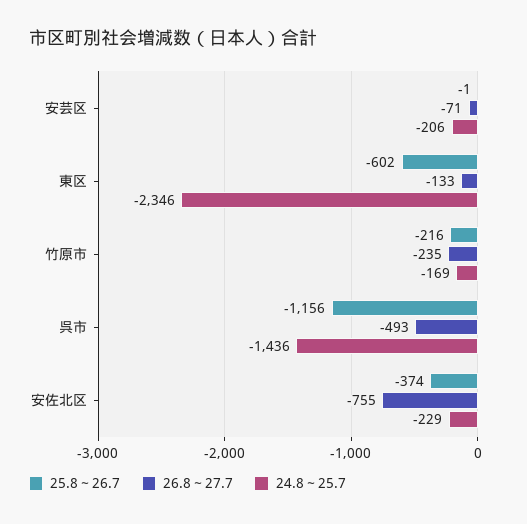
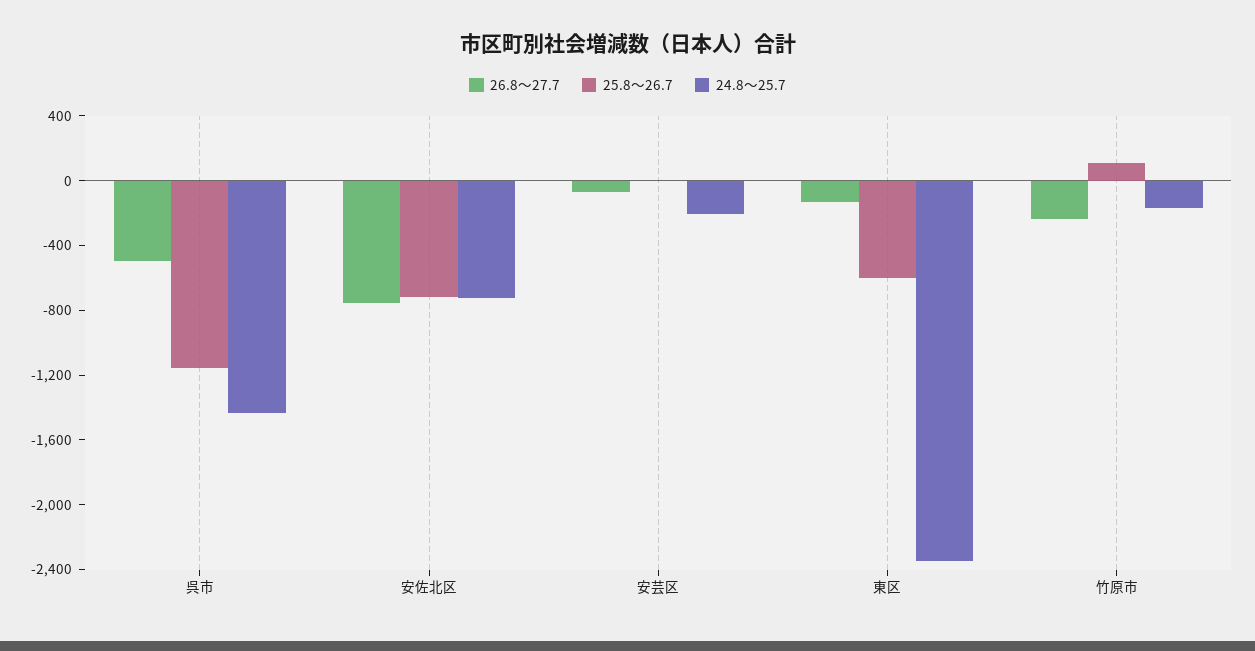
  {
    "25.8～26.7": {
      "安芸区": -1,
      "東区": -602,
-     "竹原市": -216,
+     "竹原市": 100,
      "呉市": -1156,
-     "安佐北区": -374
+     "安佐北区": -700
    },
    "26.8～27.7": {
      "安芸区": -71,
      "東区": -133,
      "竹原市": -235,
      "呉市": -493,
      "安佐北区": -755
    },
    "24.8～25.7": {
      "安芸区": -206,
      "東区": -2346,
      "竹原市": -169,
      "呉市": -1436,
-     "安佐北区": -229
+     "安佐北区": -700
    }
  }

